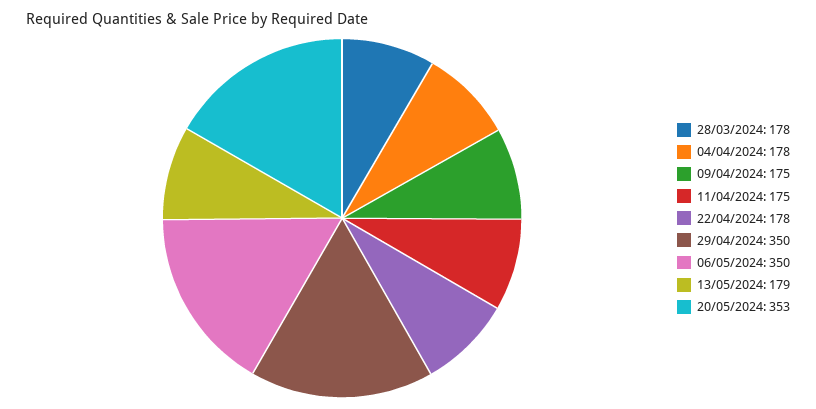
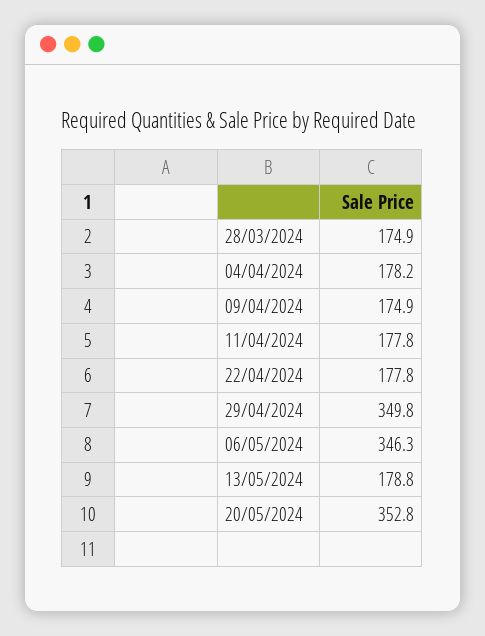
  {
-   "28/03/2024": 178,
+   "28/03/2024": 174.9,
    "04/04/2024": 178.2,
    "09/04/2024": 174.9,
-   "11/04/2024": 175,
+   "11/04/2024": 177.8,
    "22/04/2024": 177.8,
    "29/04/2024": 349.8,
-   "06/05/2024": 350,
+   "06/05/2024": 346.3,
    "13/05/2024": 178.8,
    "20/05/2024": 352.8
  }

